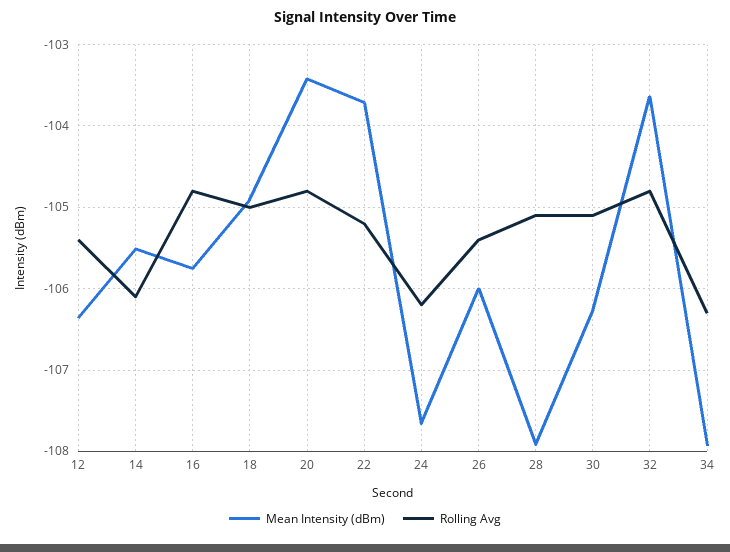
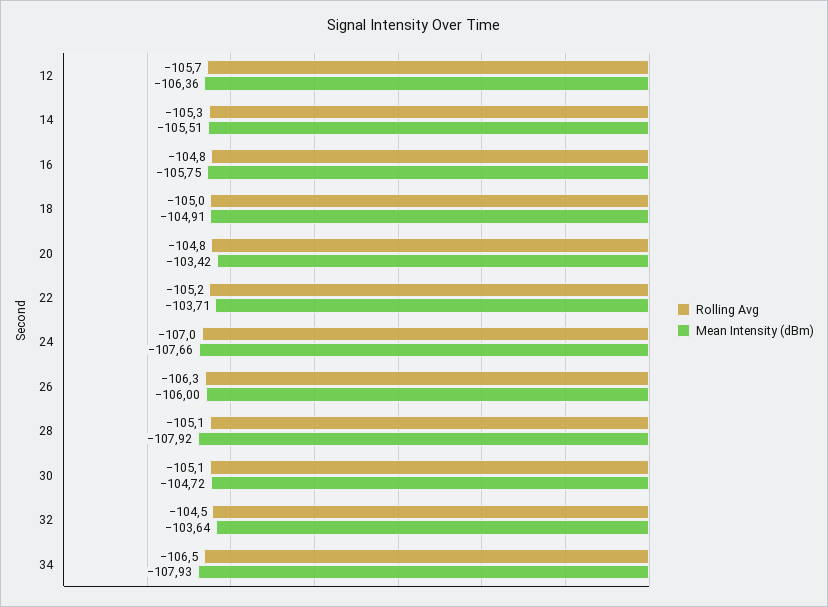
  {
    "Mean Intensity (dBm)": {
      "12": -106.36,
      "14": -105.51,
      "16": -105.75,
      "18": -104.91,
      "20": -103.42,
      "22": -103.71,
      "24": -107.66,
      "26": -106,
      "28": -107.92,
-     "30": -106.3,
+     "30": -104.72,
      "32": -103.64,
      "34": -107.93
    },
    "Rolling Avg": {
-     "12": -105.4,
+     "12": -105.7,
-     "14": -106.1,
+     "14": -105.3,
      "16": -104.8,
      "18": -105,
      "20": -104.8,
      "22": -105.2,
-     "24": -106.2,
+     "24": -107,
-     "26": -105.4,
+     "26": -106.3,
      "28": -105.1,
      "30": -105.1,
-     "32": -104.8,
+     "32": -104.5,
-     "34": -106.3
+     "34": -106.5
    }
  }

